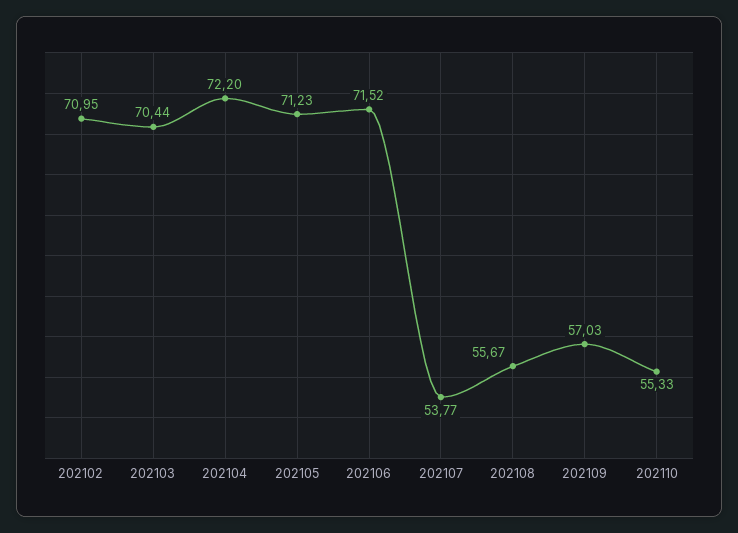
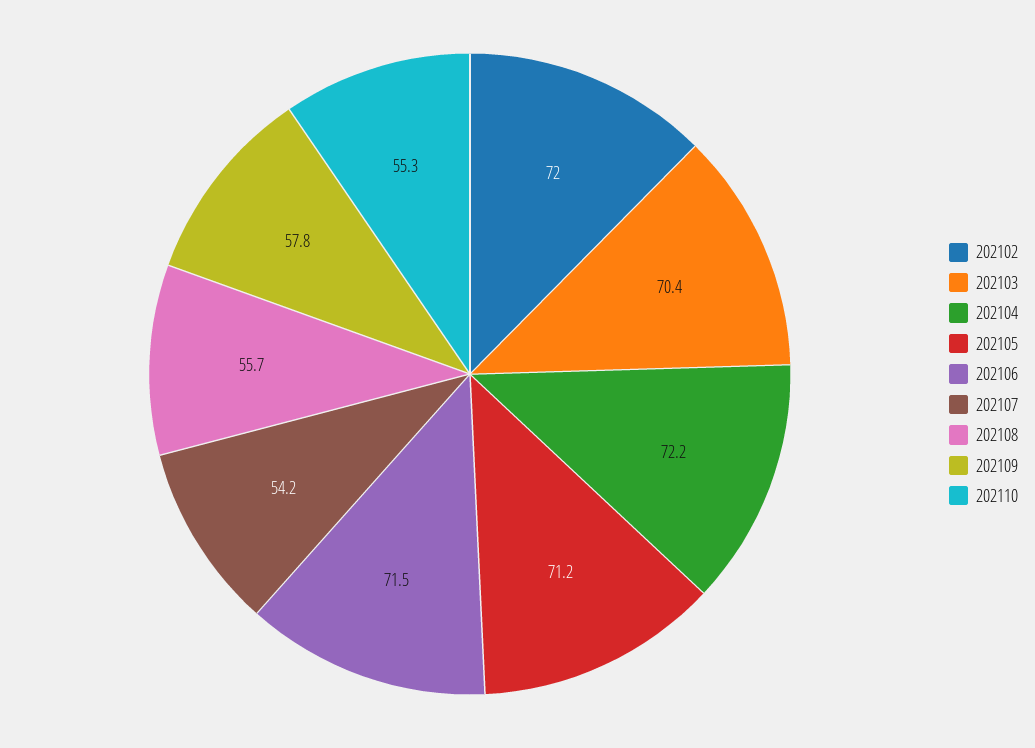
  {
-   "202102": 70.95,
+   "202102": 72,
    "202103": 70.44,
    "202104": 72.2,
    "202105": 71.23,
    "202106": 71.52,
-   "202107": 53.77,
+   "202107": 54.2,
    "202108": 55.67,
-   "202109": 57.03,
+   "202109": 57.8,
    "202110": 55.33
  }

